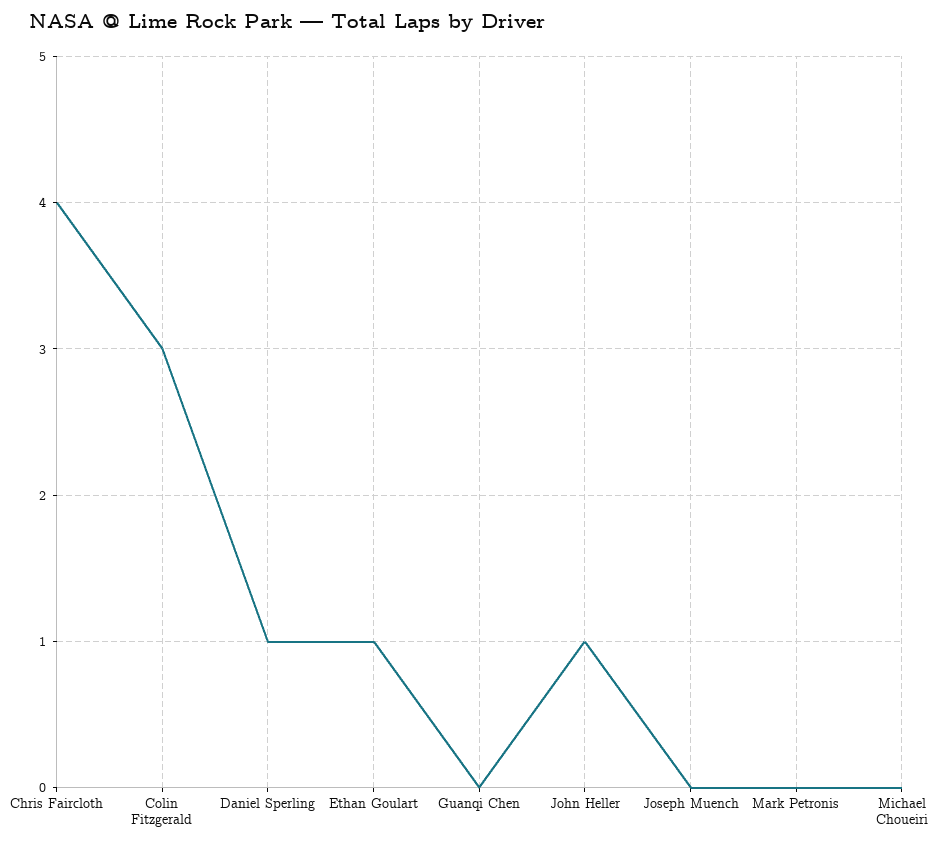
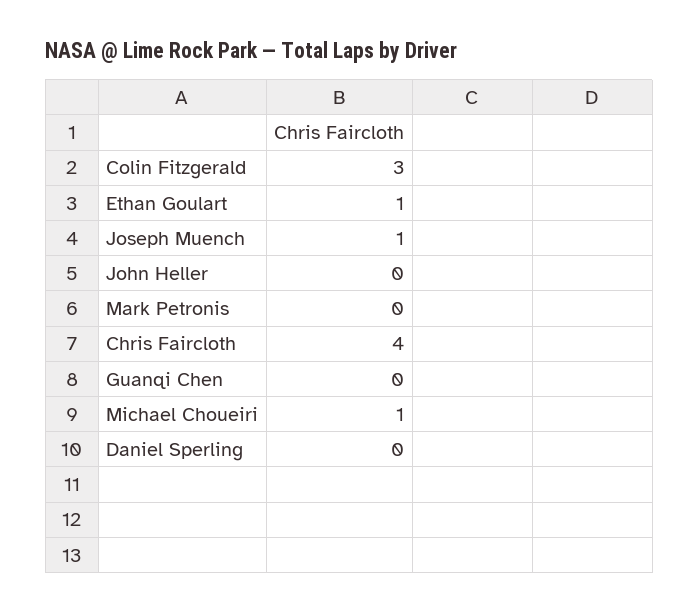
  {
    "Chris Faircloth": 4,
    "Colin Fitzgerald": 3,
-   "Daniel Sperling": 1,
+   "Daniel Sperling": 0,
    "Ethan Goulart": 1,
    "Guanqi Chen": 0,
-   "John Heller": 1,
+   "John Heller": 0,
-   "Joseph Muench": 0,
+   "Joseph Muench": 1,
    "Mark Petronis": 0,
-   "Michael Choueiri": 0
+   "Michael Choueiri": 1
  }

